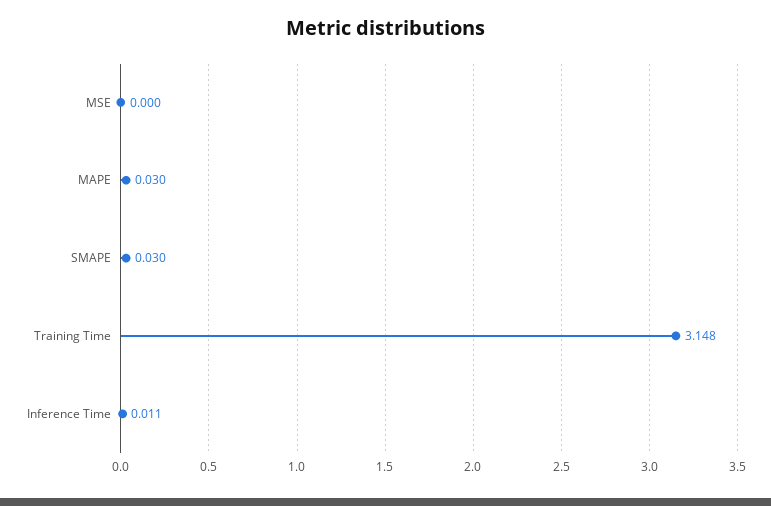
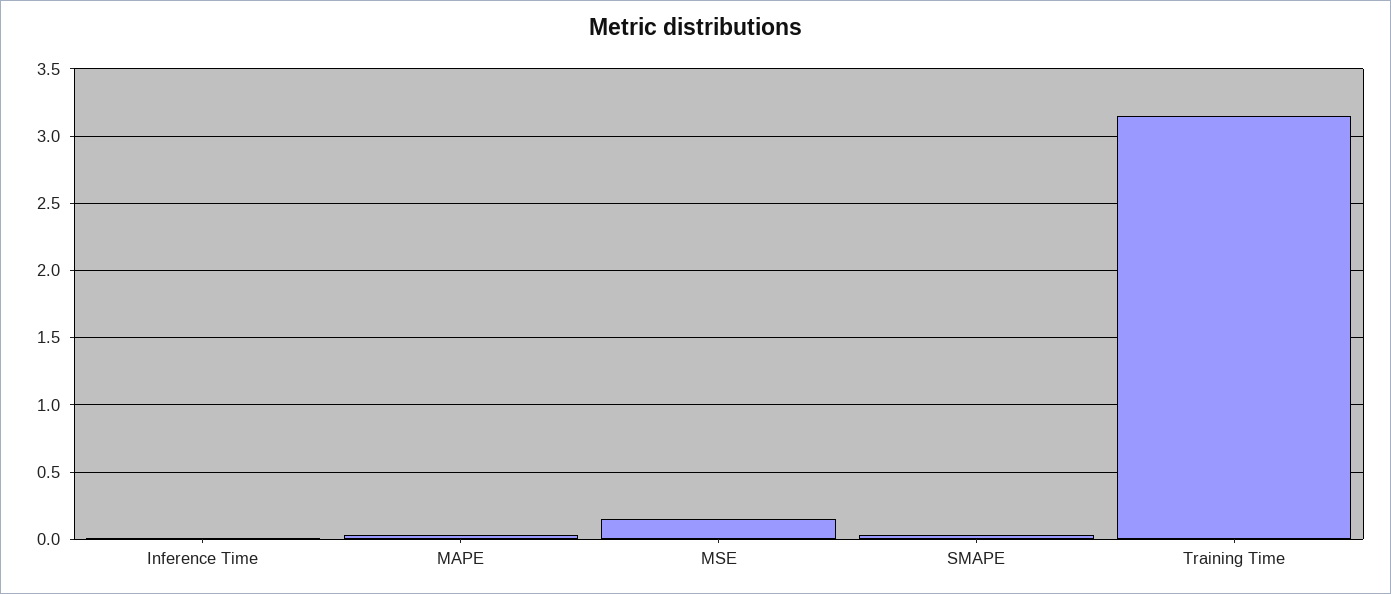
  {
-   "MSE": 0,
+   "MSE": 0.15,
    "MAPE": 0.03,
    "SMAPE": 0.03,
    "Training Time": 3.148,
    "Inference Time": 0.011
  }

